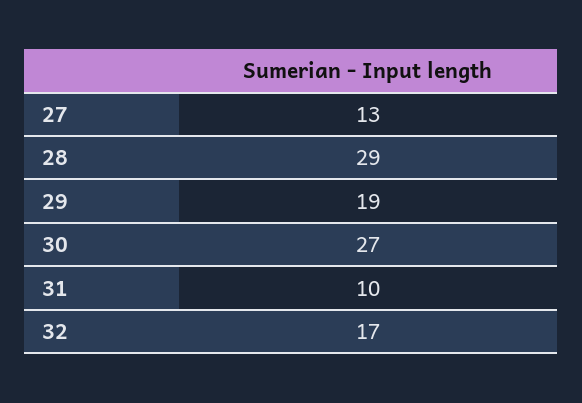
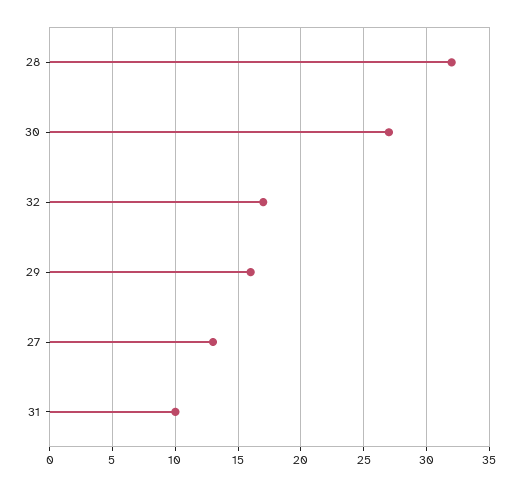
  {
    "27": 13,
-   "28": 29,
+   "28": 32,
-   "29": 19,
+   "29": 16,
    "30": 27,
    "31": 10,
    "32": 17
  }

